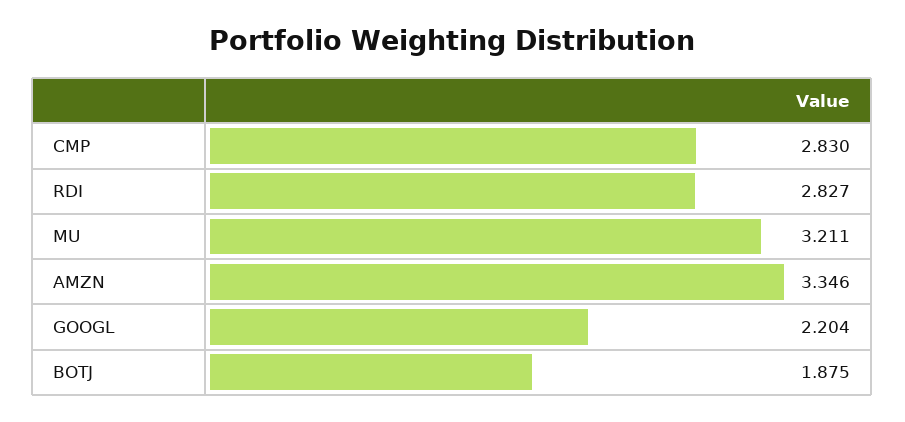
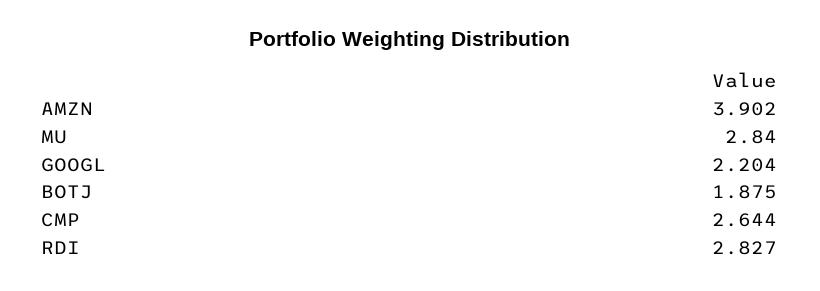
  {
-   "CMP": 2.83,
+   "CMP": 2.644,
    "RDI": 2.827,
-   "MU": 3.211,
+   "MU": 2.84,
-   "AMZN": 3.346,
+   "AMZN": 3.902,
    "GOOGL": 2.204,
    "BOTJ": 1.875
  }

